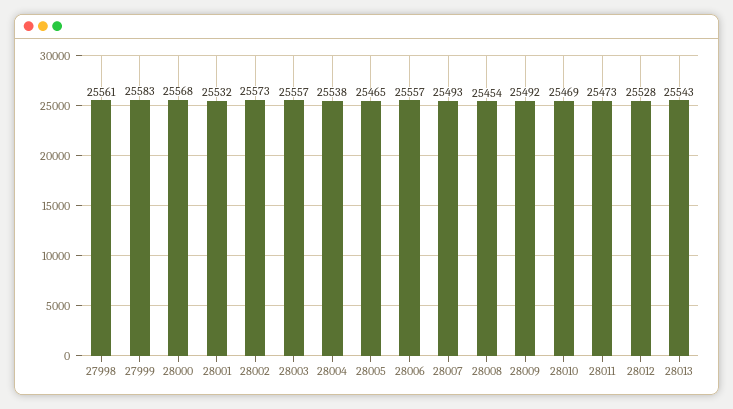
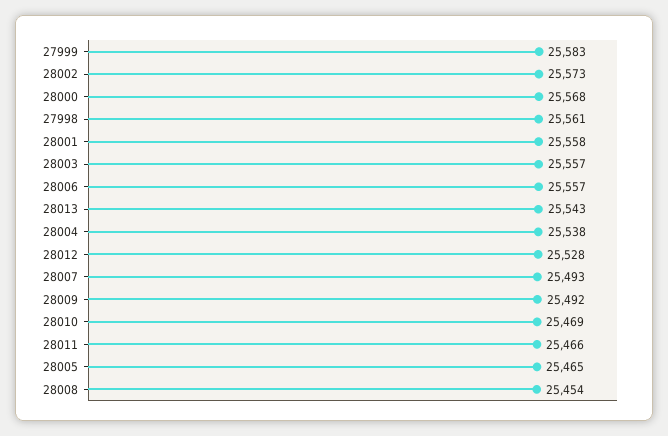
  {
    "27998": 25561,
    "27999": 25583,
    "28000": 25568,
-   "28001": 25532,
+   "28001": 25558,
    "28002": 25573,
    "28003": 25557,
    "28004": 25538,
    "28005": 25465,
    "28006": 25557,
    "28007": 25493,
    "28008": 25454,
    "28009": 25492,
    "28010": 25469,
-   "28011": 25473,
+   "28011": 25466,
    "28012": 25528,
    "28013": 25543
  }

